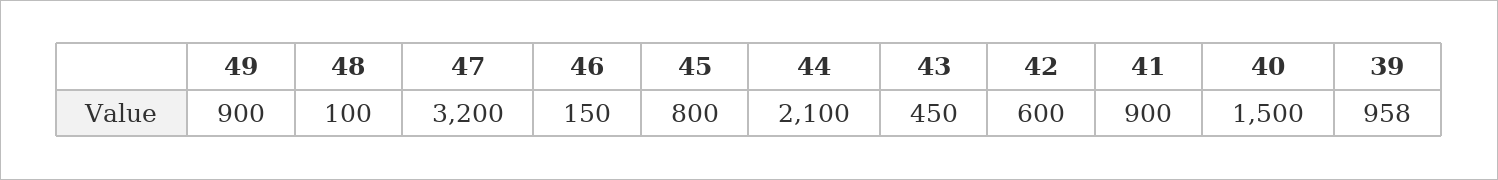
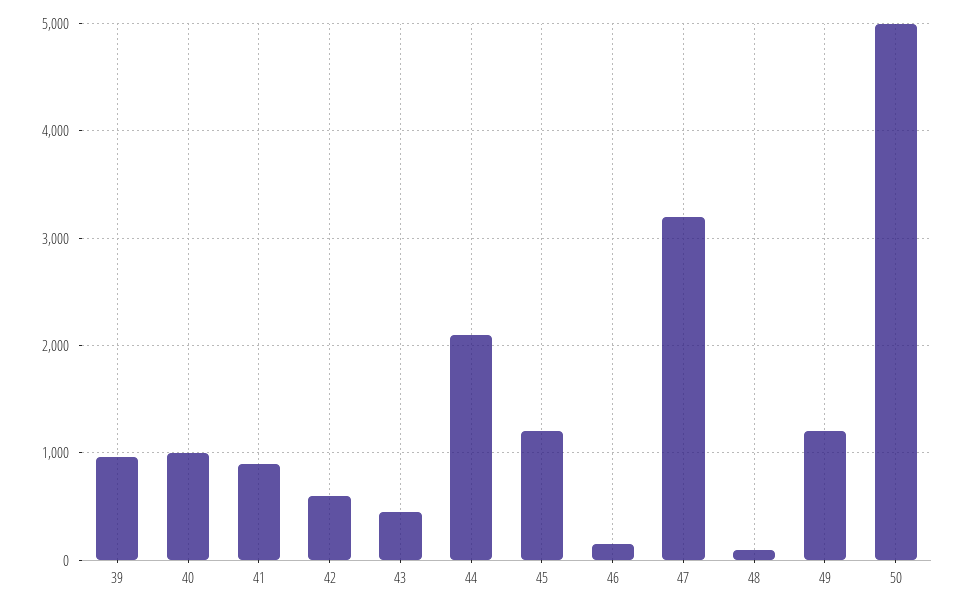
  {
-   "49": 900,
+   "49": 1200,
    "48": 100,
    "47": 3200,
    "46": 150,
-   "45": 800,
+   "45": 1200,
    "44": 2100,
    "43": 450,
    "42": 600,
    "41": 900,
-   "40": 1500,
+   "40": 1000,
-   "39": 958
+   "39": 958,
+   "50": 5000
  }

